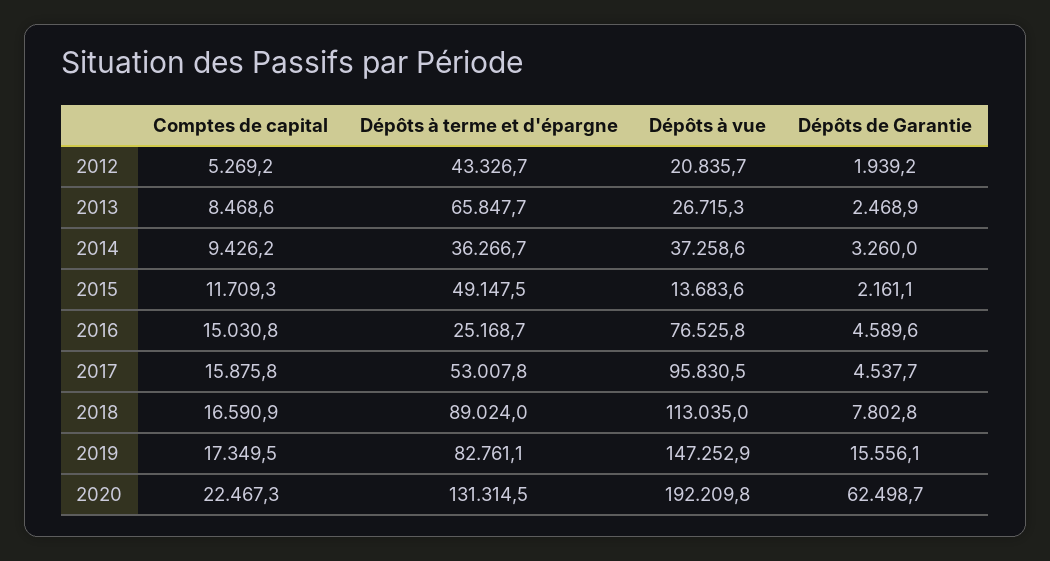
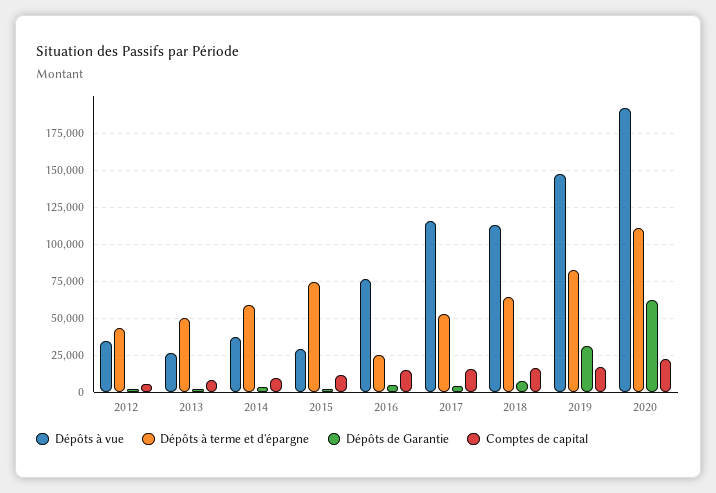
  {
    "Comptes de capital": {
      "2012": 5269.2,
      "2013": 8468.6,
      "2014": 9426.2,
      "2015": 11709.3,
      "2016": 15030.8,
      "2017": 15875.8,
      "2018": 16590.9,
      "2019": 17349.5,
      "2020": 22467.3
    },
    "Dépôts à terme et d'épargne": {
      "2012": 43326.7,
-     "2013": 65847.7,
+     "2013": 50000,
-     "2014": 36266.7,
+     "2014": 60000,
-     "2015": 49147.5,
+     "2015": 75000,
      "2016": 25168.7,
      "2017": 53007.8,
-     "2018": 89024,
+     "2018": 65000,
      "2019": 82761.1,
-     "2020": 131314.5
+     "2020": 110000
    },
    "Dépôts à vue": {
-     "2012": 20835.7,
+     "2012": 35000,
      "2013": 26715.3,
      "2014": 37258.6,
-     "2015": 13683.6,
+     "2015": 30000,
      "2016": 76525.8,
-     "2017": 95830.5,
+     "2017": 115000,
      "2018": 113035,
      "2019": 147252.9,
      "2020": 192209.8
    },
    "Dépôts de Garantie": {
      "2012": 1939.2,
      "2013": 2468.9,
      "2014": 3260,
      "2015": 2161.1,
      "2016": 4589.6,
      "2017": 4537.7,
      "2018": 7802.8,
-     "2019": 15556.1,
+     "2019": 30000,
      "2020": 62498.7
    }
  }

